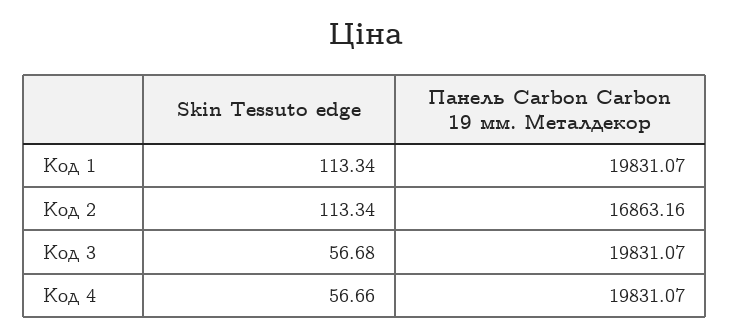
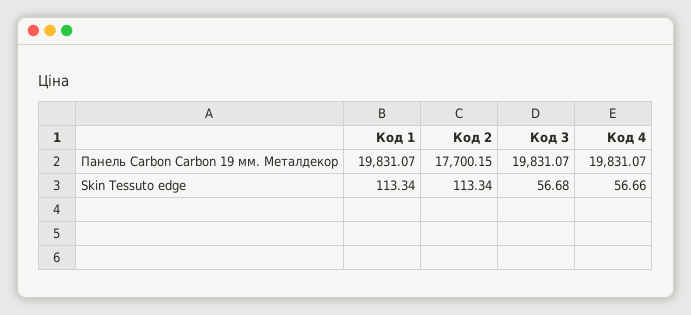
  {
    "Skin Tessuto edge": {
      "Код 1": 113.34,
      "Код 2": 113.34,
      "Код 3": 56.68,
      "Код 4": 56.66
    },
    "Панель Carbon Carbon 19 мм. Металдекор": {
      "Код 1": 19831.07,
-     "Код 2": 16863.16,
+     "Код 2": 17700.15,
      "Код 3": 19831.07,
      "Код 4": 19831.07
    }
  }

